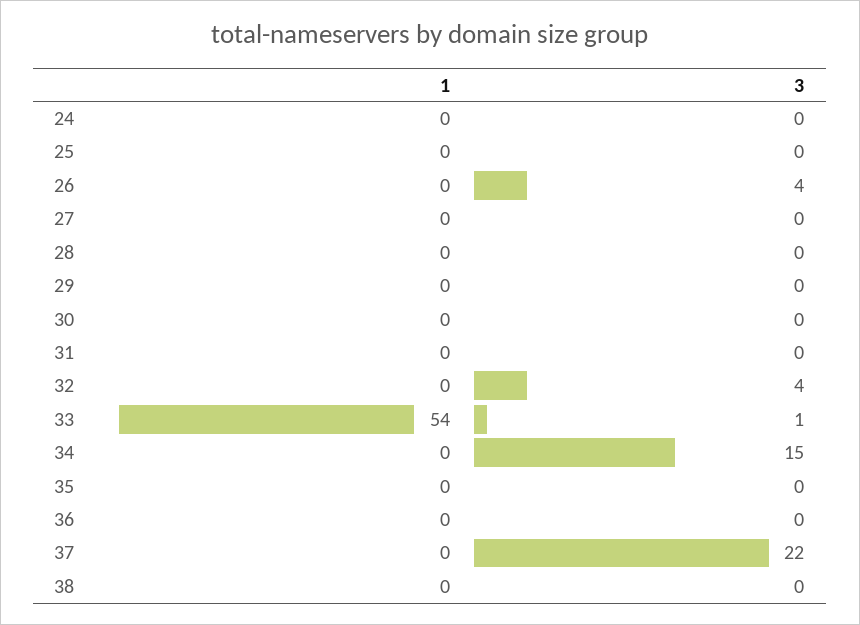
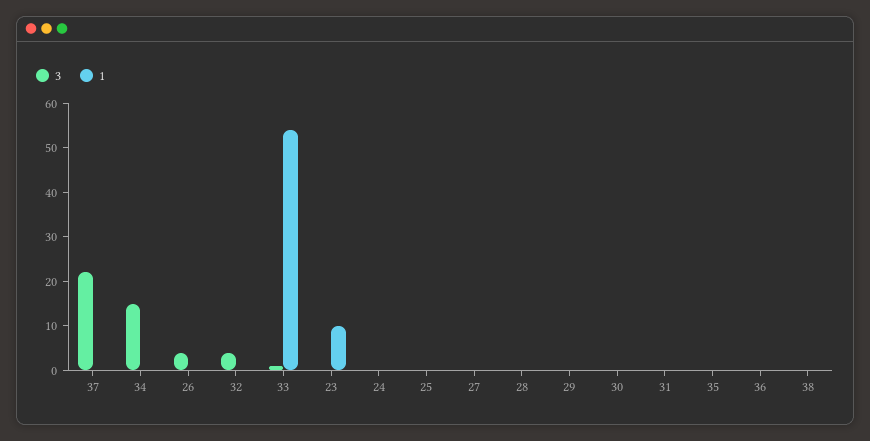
  {
    "1": {
      "24": 0,
      "25": 0,
      "26": 0,
      "27": 0,
      "28": 0,
      "29": 0,
      "30": 0,
      "31": 0,
      "32": 0,
      "33": 54,
      "34": 0,
      "35": 0,
      "36": 0,
      "37": 0,
-     "38": 0
+     "38": 0,
+     "23": 10
    },
    "3": {
      "24": 0,
      "25": 0,
      "26": 4,
      "27": 0,
      "28": 0,
      "29": 0,
      "30": 0,
      "31": 0,
      "32": 4,
      "33": 1,
      "34": 15,
      "35": 0,
      "36": 0,
      "37": 22,
-     "38": 0
+     "38": 0,
+     "23": 0
    }
  }

